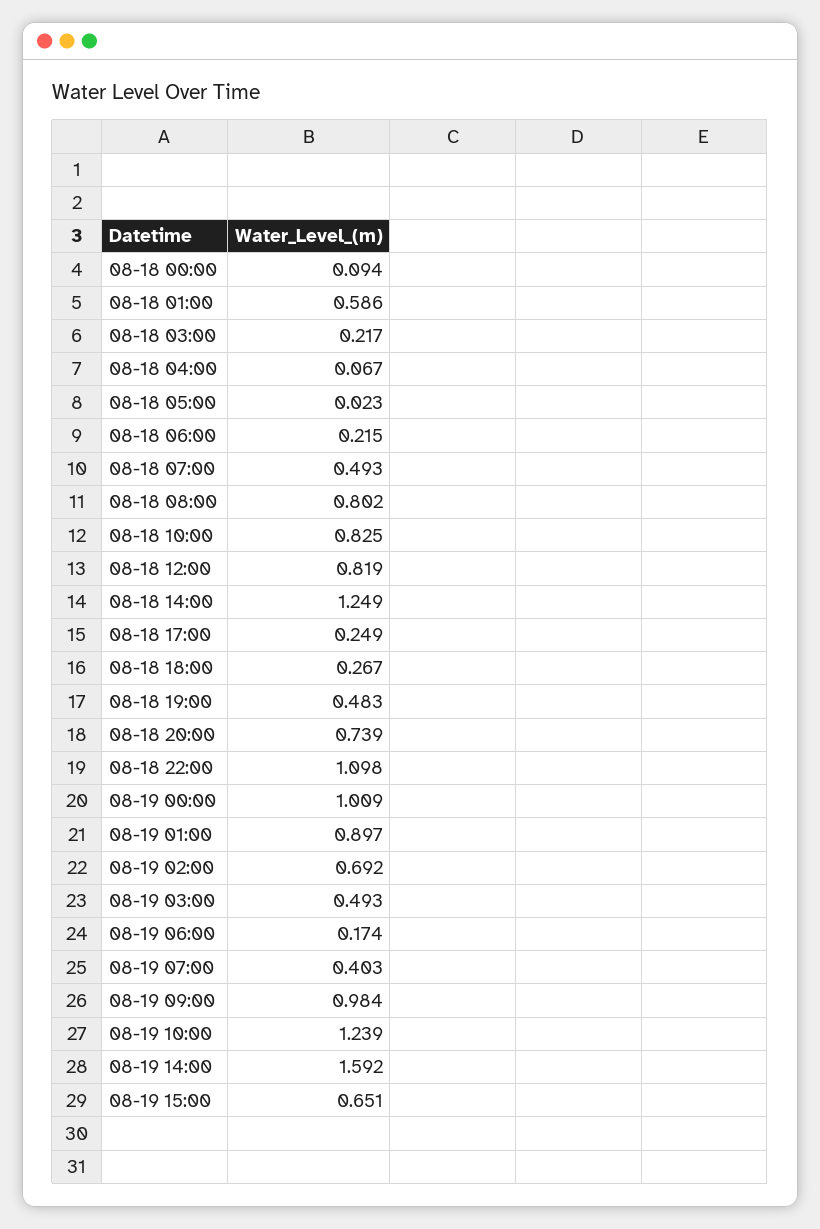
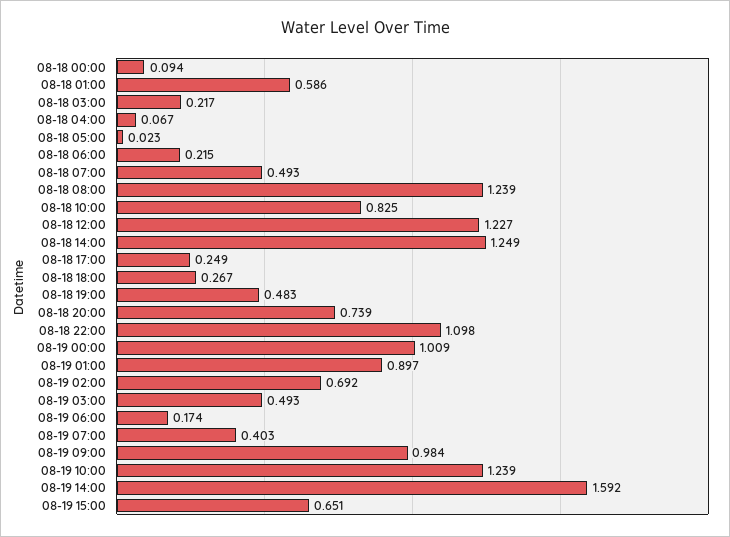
  {
    "08-18 00:00": 0.094,
    "08-18 01:00": 0.586,
    "08-18 03:00": 0.217,
    "08-18 04:00": 0.067,
    "08-18 05:00": 0.023,
    "08-18 06:00": 0.215,
    "08-18 07:00": 0.493,
-   "08-18 08:00": 0.802,
+   "08-18 08:00": 1.239,
    "08-18 10:00": 0.825,
-   "08-18 12:00": 0.819,
+   "08-18 12:00": 1.227,
    "08-18 14:00": 1.249,
    "08-18 17:00": 0.249,
    "08-18 18:00": 0.267,
    "08-18 19:00": 0.483,
    "08-18 20:00": 0.739,
    "08-18 22:00": 1.098,
    "08-19 00:00": 1.009,
    "08-19 01:00": 0.897,
    "08-19 02:00": 0.692,
    "08-19 03:00": 0.493,
    "08-19 06:00": 0.174,
    "08-19 07:00": 0.403,
    "08-19 09:00": 0.984,
    "08-19 10:00": 1.239,
    "08-19 14:00": 1.592,
    "08-19 15:00": 0.651
  }

